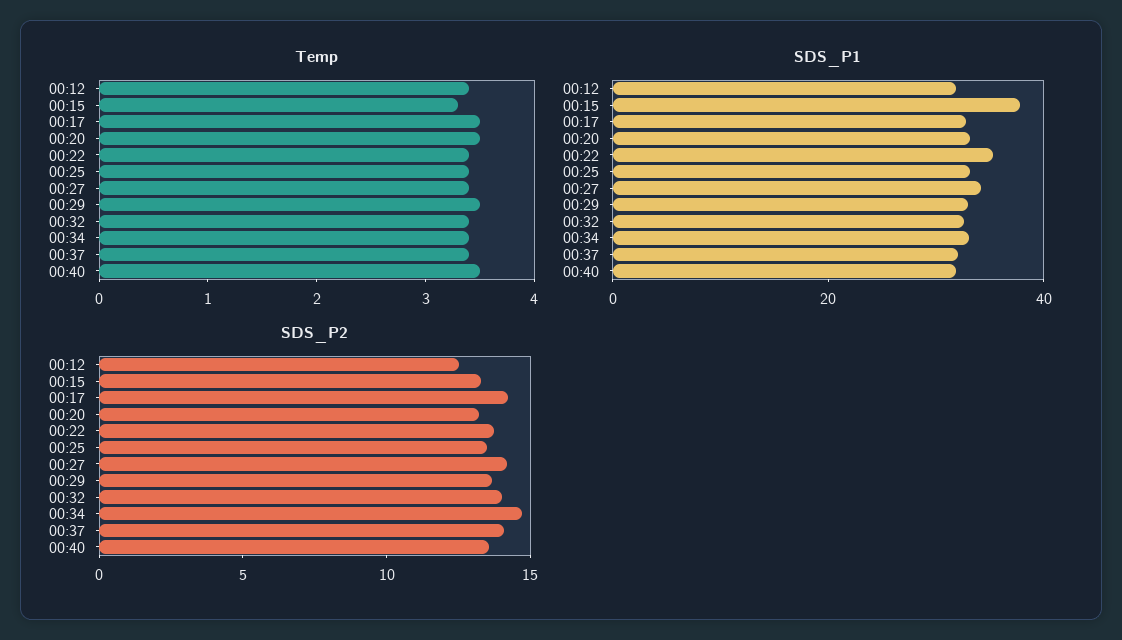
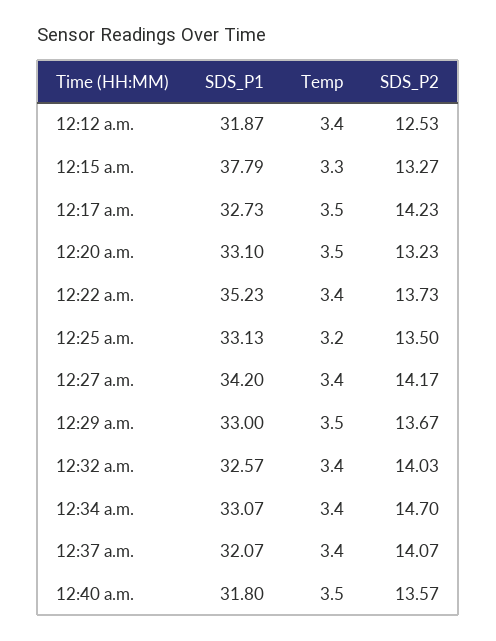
  {
    "Temp": {
      "00:12": 3.4,
      "00:15": 3.3,
      "00:17": 3.5,
      "00:20": 3.5,
      "00:22": 3.4,
-     "00:25": 3.4,
+     "00:25": 3.2,
      "00:27": 3.4,
      "00:29": 3.5,
      "00:32": 3.4,
      "00:34": 3.4,
      "00:37": 3.4,
      "00:40": 3.5
    },
    "SDS_P1": {
      "00:12": 31.87,
      "00:15": 37.79,
      "00:17": 32.73,
      "00:20": 33.1,
      "00:22": 35.23,
      "00:25": 33.13,
      "00:27": 34.2,
      "00:29": 33,
      "00:32": 32.57,
      "00:34": 33.07,
      "00:37": 32.07,
      "00:40": 31.8
    },
    "SDS_P2": {
      "00:12": 12.53,
      "00:15": 13.27,
      "00:17": 14.23,
      "00:20": 13.23,
      "00:22": 13.73,
      "00:25": 13.5,
      "00:27": 14.17,
      "00:29": 13.67,
      "00:32": 14.03,
      "00:34": 14.7,
      "00:37": 14.07,
      "00:40": 13.57
    }
  }

